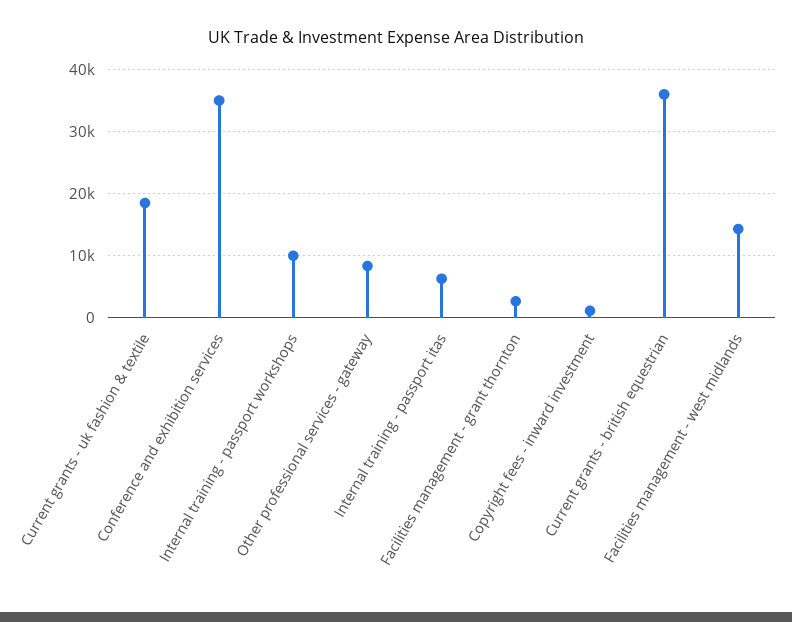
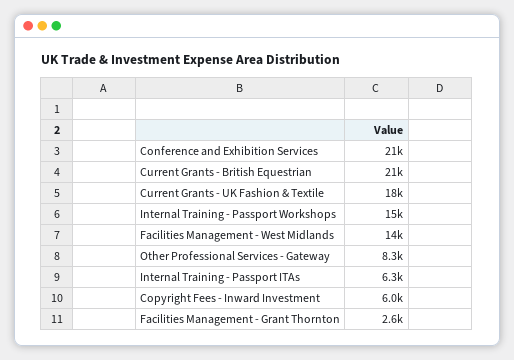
  {
    "Current grants - uk fashion & textile": 18000,
-   "Conference and exhibition services": 35000,
+   "Conference and exhibition services": 21000,
-   "Internal training - passport workshops": 10000,
+   "Internal training - passport workshops": 15000,
    "Other professional services - gateway": 8300,
    "Internal training - passport itas": 6300,
    "Facilities management - grant thornton": 2600,
-   "Copyright fees - inward investment": 1000,
+   "Copyright fees - inward investment": 6000,
-   "Current grants - british equestrian": 36000,
+   "Current grants - british equestrian": 21000,
    "Facilities management - west midlands": 14000
  }

